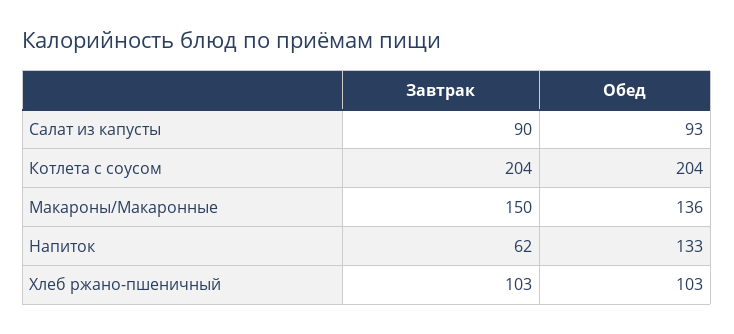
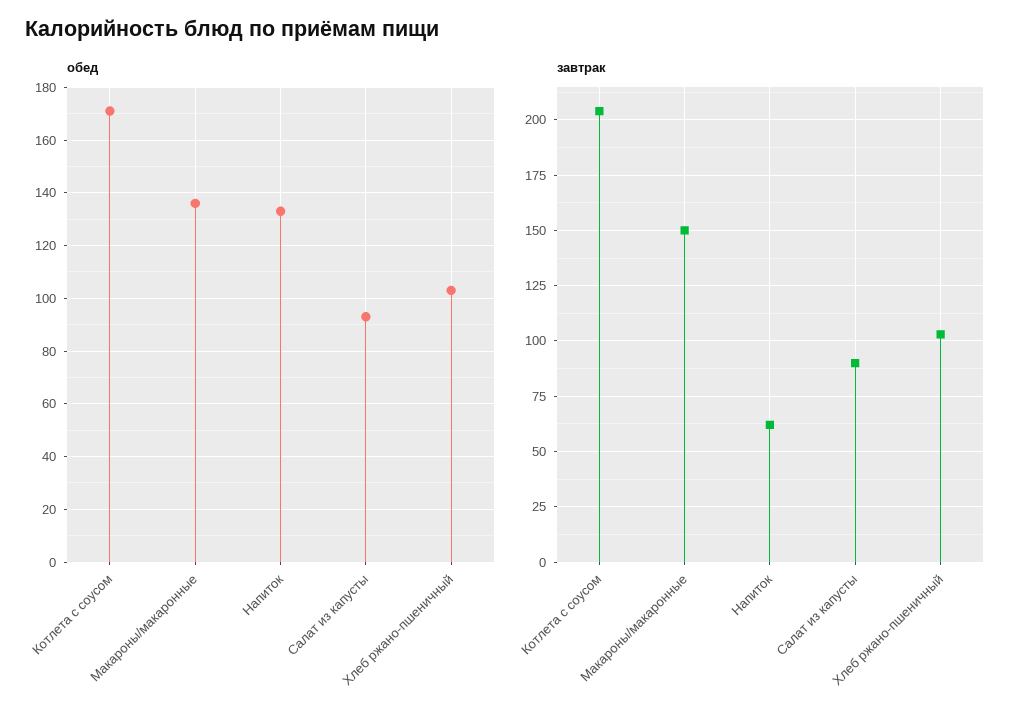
  {
    "Завтрак": {
      "Салат из капусты": 90,
      "Котлета с соусом": 204,
      "Макароны/Макаронные": 150,
      "Напиток": 62,
      "Хлеб ржано-пшеничный": 103
    },
    "Обед": {
      "Салат из капусты": 93,
-     "Котлета с соусом": 204,
+     "Котлета с соусом": 170,
      "Макароны/Макаронные": 136,
      "Напиток": 133,
      "Хлеб ржано-пшеничный": 103
    }
  }

